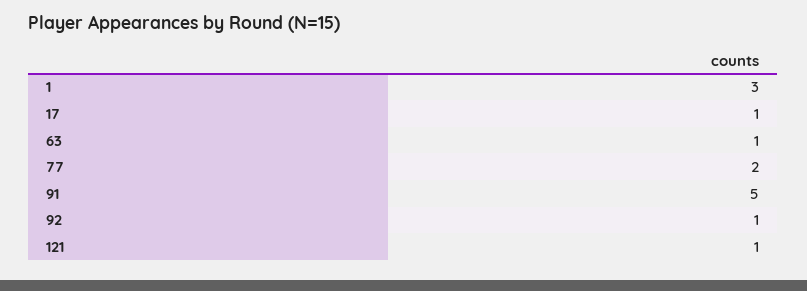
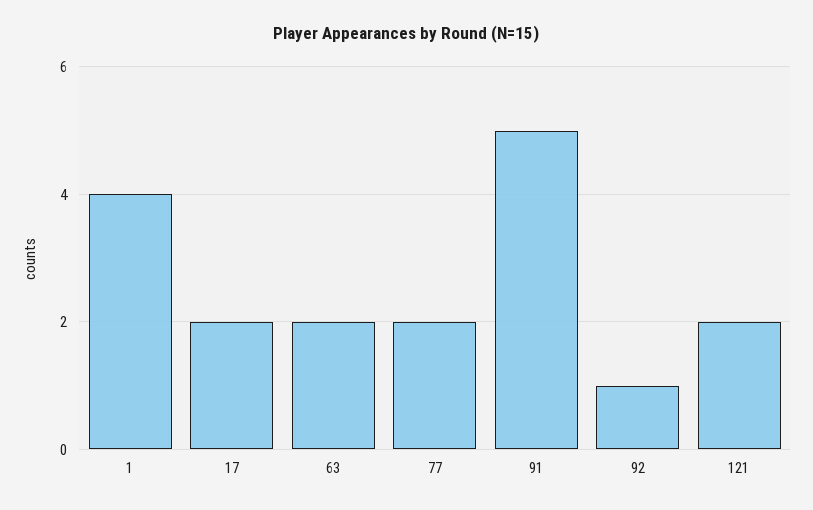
  {
-   "1": 3,
+   "1": 4,
-   "17": 1,
+   "17": 2,
-   "63": 1,
+   "63": 2,
    "77": 2,
    "91": 5,
    "92": 1,
-   "121": 1
+   "121": 2
  }

